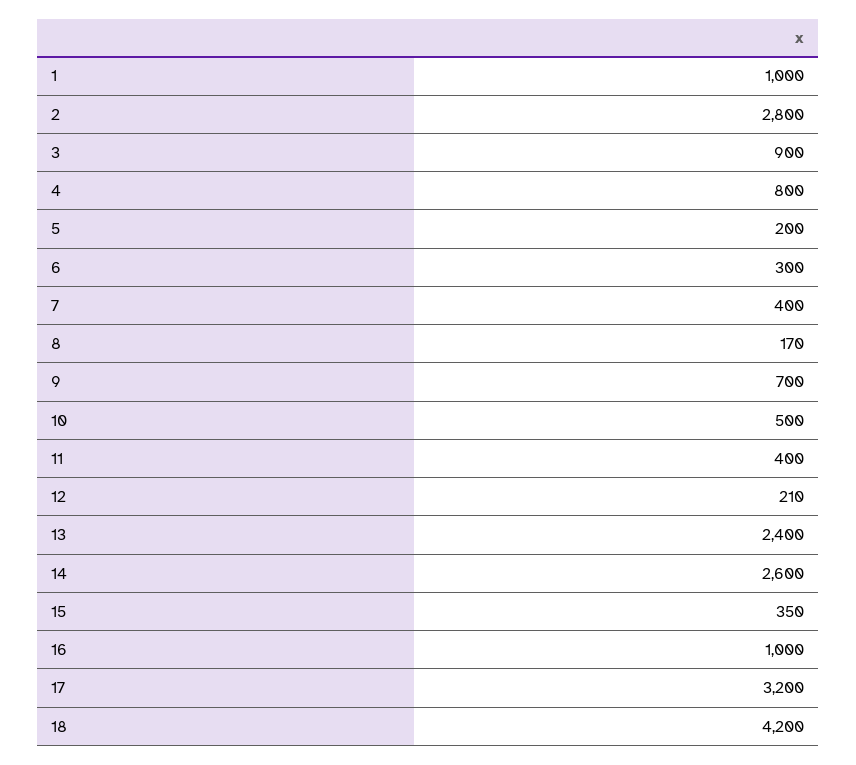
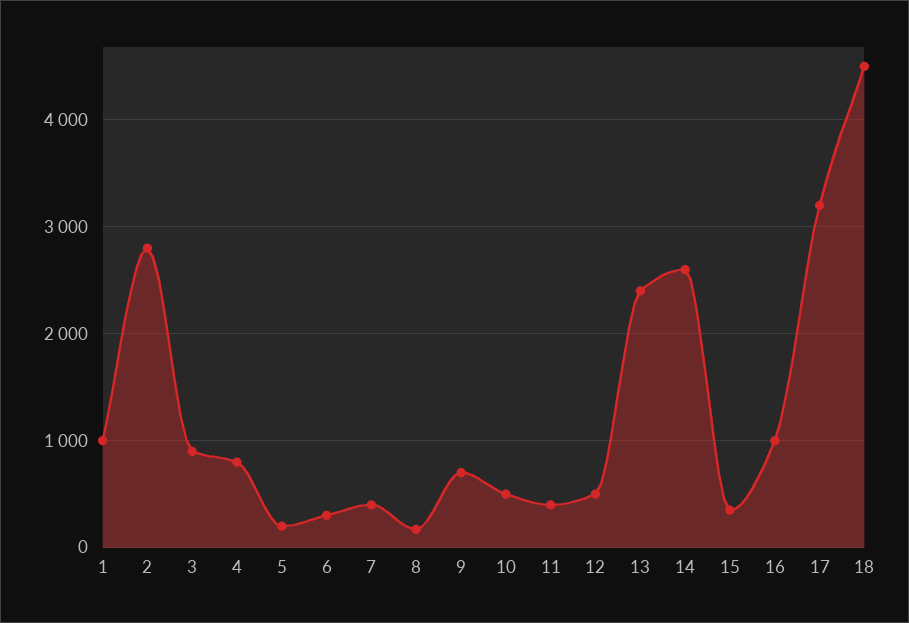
  {
    "1": 1000,
    "2": 2800,
    "3": 900,
    "4": 800,
    "5": 200,
    "6": 300,
    "7": 400,
    "8": 170,
    "9": 700,
    "10": 500,
    "11": 400,
-   "12": 210,
+   "12": 500,
    "13": 2400,
    "14": 2600,
    "15": 350,
    "16": 1000,
    "17": 3200,
-   "18": 4200
+   "18": 4500
  }

